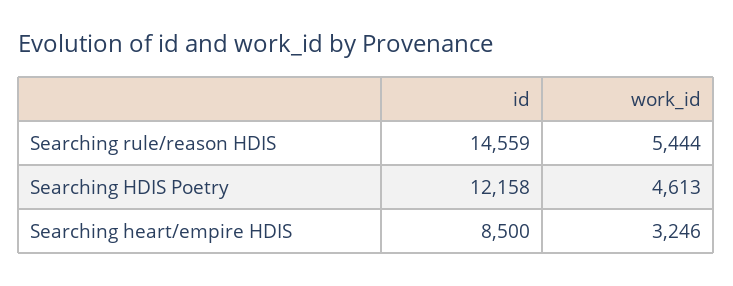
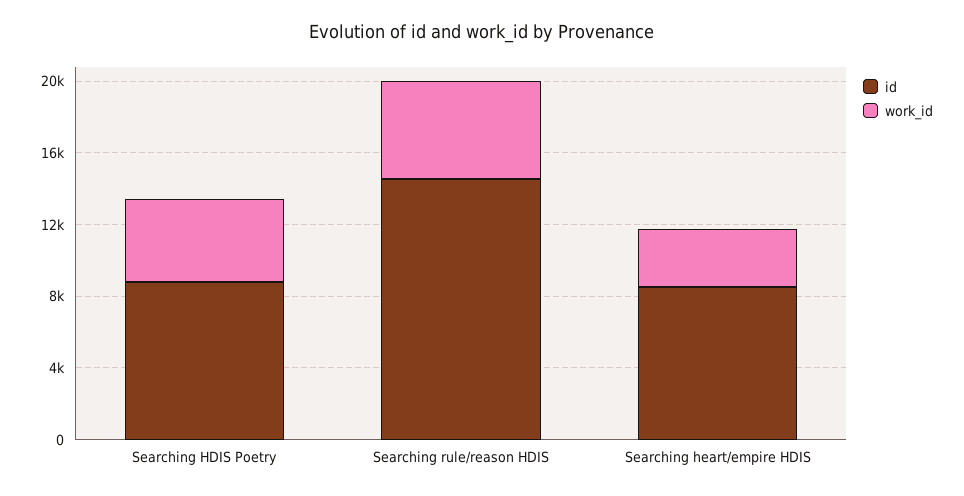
  {
    "id": {
      "Searching rule/reason HDIS": 14559,
-     "Searching HDIS Poetry": 12158,
+     "Searching HDIS Poetry": 9000,
      "Searching heart/empire HDIS": 8500
    },
    "work_id": {
      "Searching rule/reason HDIS": 5444,
      "Searching HDIS Poetry": 4613,
      "Searching heart/empire HDIS": 3246
    }
  }

